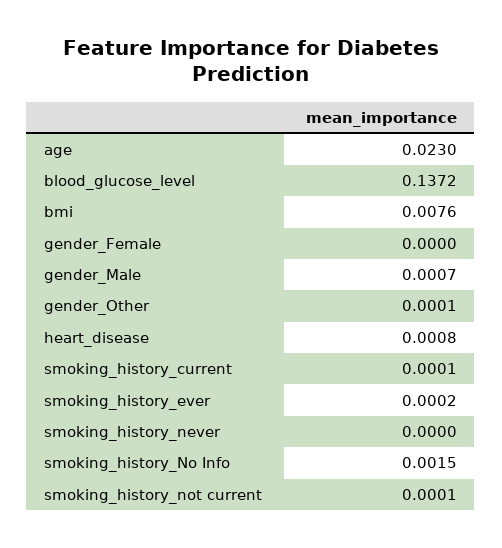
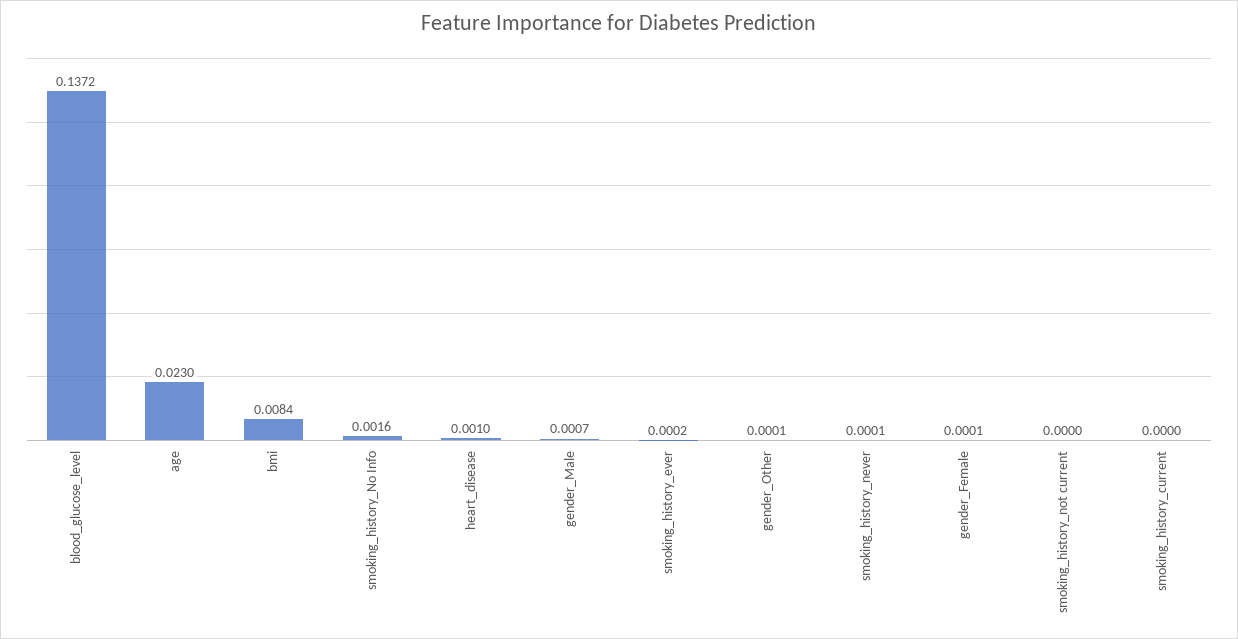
  {
    "age": 0.023,
    "blood_glucose_level": 0.1372,
-   "bmi": 0.0076,
+   "bmi": 0.0084,
-   "gender_Female": 0,
+   "gender_Female": 0.0001,
    "gender_Male": 0.0007,
    "gender_Other": 0.0001,
-   "heart_disease": 0.0008,
+   "heart_disease": 0.001,
-   "smoking_history_current": 0.0001,
+   "smoking_history_current": 0,
    "smoking_history_ever": 0.0002,
-   "smoking_history_never": 0,
+   "smoking_history_never": 0.0001,
-   "smoking_history_No Info": 0.0015,
+   "smoking_history_No Info": 0.0016,
-   "smoking_history_not current": 0.0001
+   "smoking_history_not current": 0
  }

